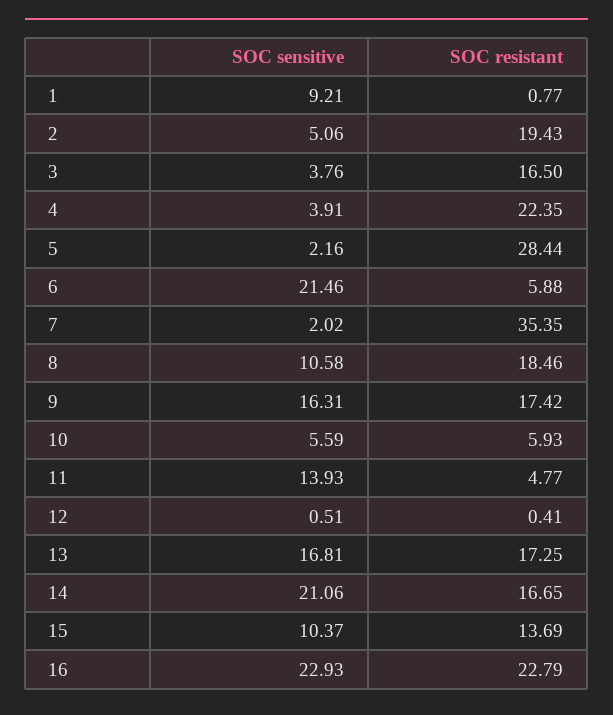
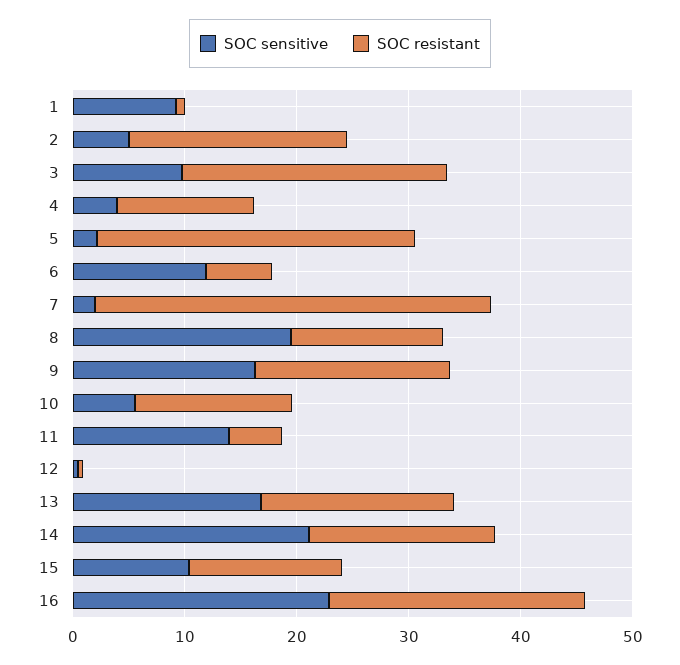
  {
    "SOC sensitive": {
      "1": 9.21,
      "2": 5.06,
-     "3": 3.76,
+     "3": 10,
      "4": 3.91,
      "5": 2.16,
-     "6": 21.46,
+     "6": 12,
      "7": 2.02,
-     "8": 10.58,
+     "8": 20,
      "9": 16.31,
      "10": 5.59,
      "11": 13.93,
      "12": 0.51,
      "13": 16.81,
      "14": 21.06,
      "15": 10.37,
      "16": 22.93
    },
    "SOC resistant": {
      "1": 0.77,
      "2": 19.43,
-     "3": 16.5,
+     "3": 24,
-     "4": 22.35,
+     "4": 12,
      "5": 28.44,
      "6": 5.88,
      "7": 35.35,
-     "8": 18.46,
+     "8": 14,
      "9": 17.42,
-     "10": 5.93,
+     "10": 14,
      "11": 4.77,
      "12": 0.41,
      "13": 17.25,
      "14": 16.65,
      "15": 13.69,
      "16": 22.79
    }
  }

